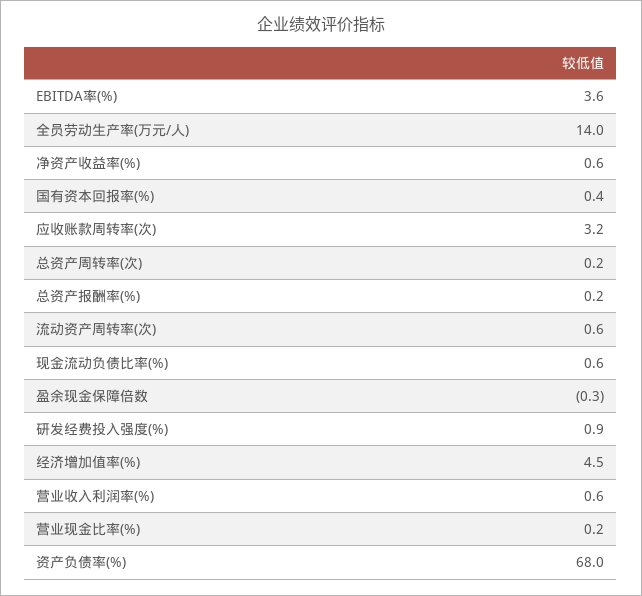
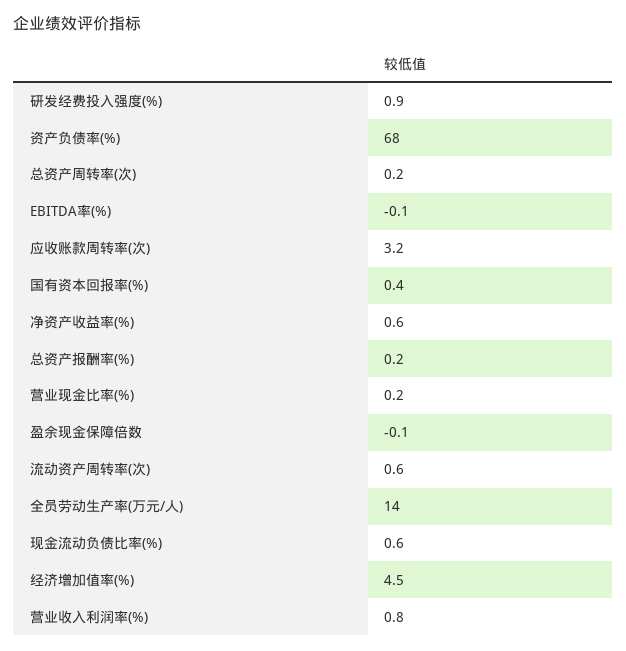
  {
-   "EBITDA率(%)": 3.6,
+   "EBITDA率(%)": -0.1,
    "全员劳动生产率(万元/人)": 14,
    "净资产收益率(%)": 0.6,
    "国有资本回报率(%)": 0.4,
    "应收账款周转率(次)": 3.2,
    "总资产周转率(次)": 0.2,
    "总资产报酬率(%)": 0.2,
    "流动资产周转率(次)": 0.6,
    "现金流动负债比率(%)": 0.6,
-   "盈余现金保障倍数": -0.3,
+   "盈余现金保障倍数": -0.1,
    "研发经费投入强度(%)": 0.9,
    "经济增加值率(%)": 4.5,
-   "营业收入利润率(%)": 0.6,
+   "营业收入利润率(%)": 0.8,
    "营业现金比率(%)": 0.2,
    "资产负债率(%)": 68
  }

